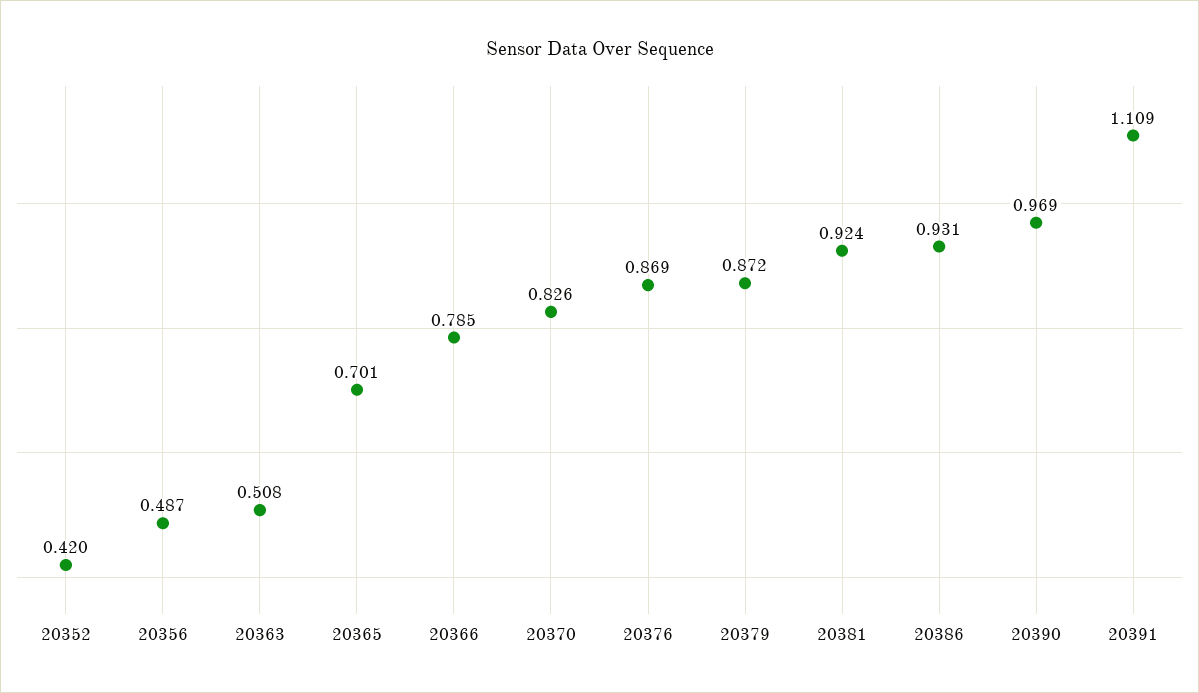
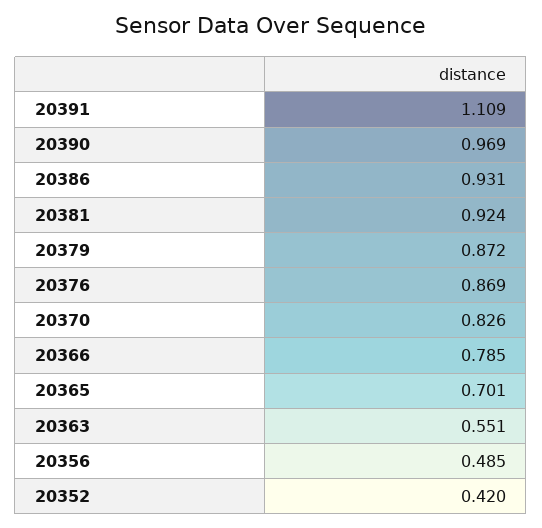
  {
    "20352": 0.42,
-   "20356": 0.487,
+   "20356": 0.485,
-   "20363": 0.508,
+   "20363": 0.551,
    "20365": 0.701,
    "20366": 0.785,
    "20370": 0.826,
    "20376": 0.869,
    "20379": 0.872,
    "20381": 0.924,
    "20386": 0.931,
    "20390": 0.969,
    "20391": 1.109
  }

